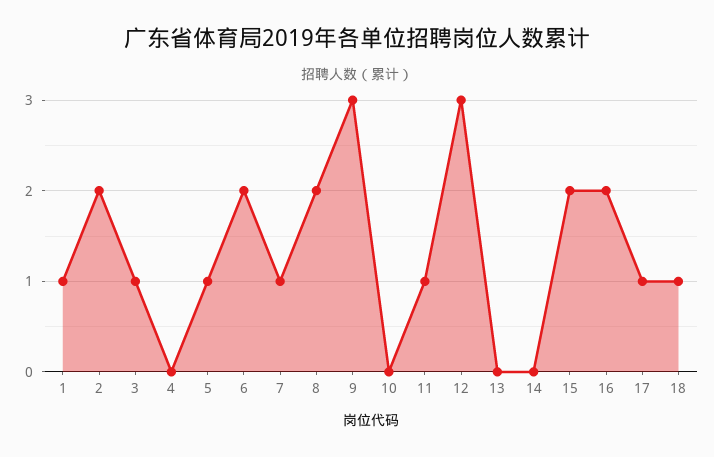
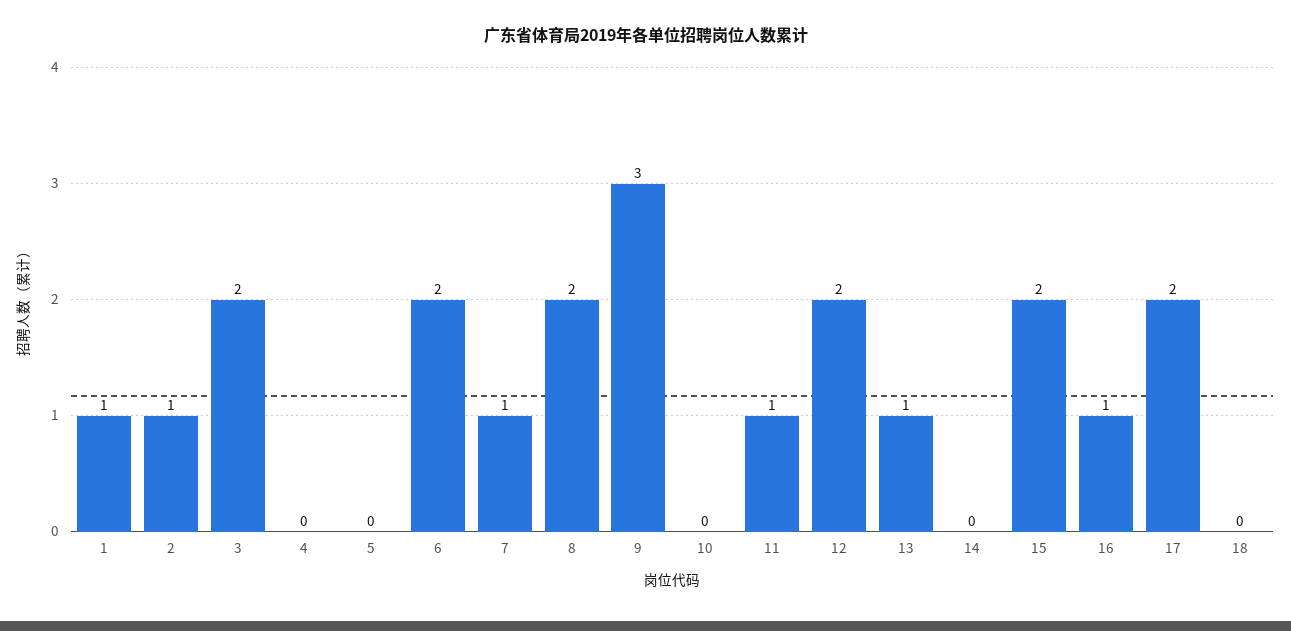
  {
    "1": 1,
-   "2": 2,
+   "2": 1,
-   "3": 1,
+   "3": 2,
    "4": 0,
-   "5": 1,
+   "5": 0,
    "6": 2,
    "7": 1,
    "8": 2,
    "9": 3,
    "10": 0,
    "11": 1,
-   "12": 3,
+   "12": 2,
-   "13": 0,
+   "13": 1,
    "14": 0,
    "15": 2,
-   "16": 2,
+   "16": 1,
-   "17": 1,
+   "17": 2,
-   "18": 1
+   "18": 0
  }

